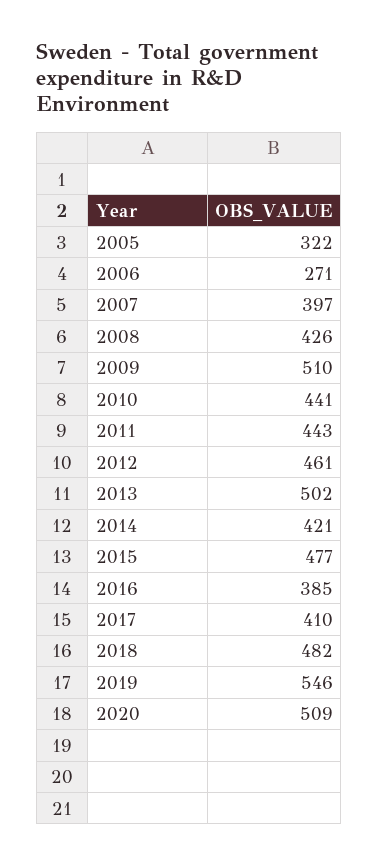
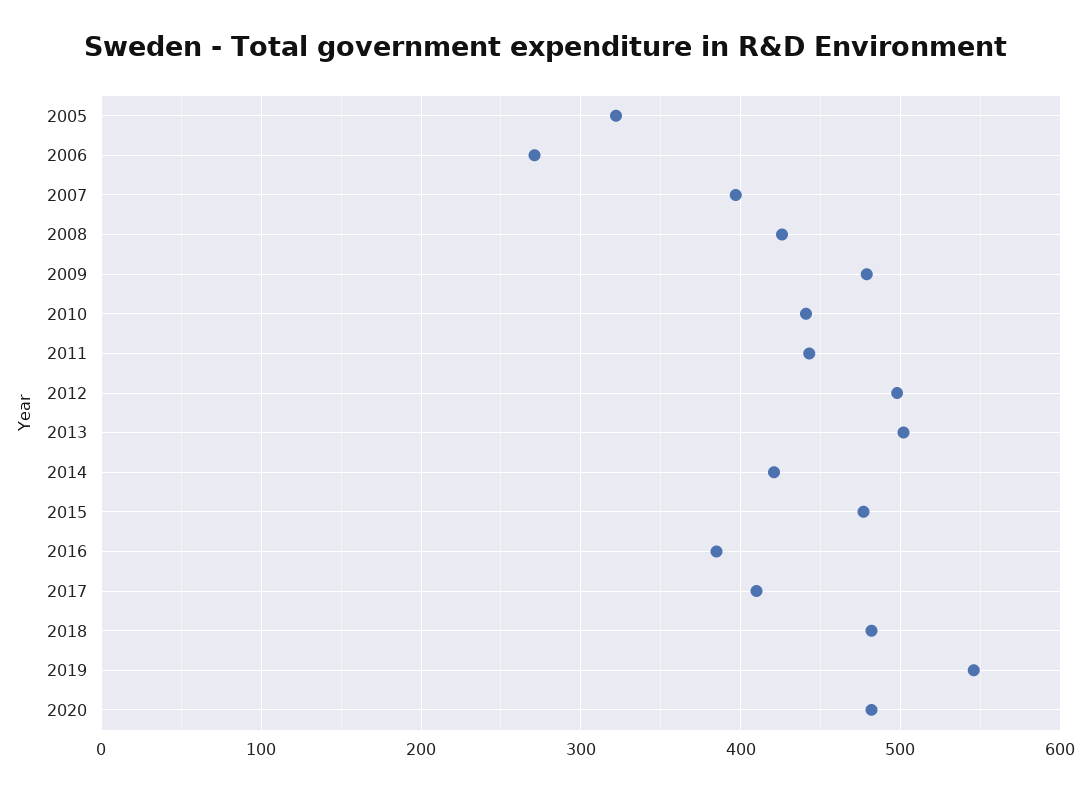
  {
    "2005": 322,
    "2006": 271,
    "2007": 397,
    "2008": 426,
-   "2009": 510,
+   "2009": 480,
    "2010": 441,
    "2011": 443,
-   "2012": 461,
+   "2012": 500,
    "2013": 502,
    "2014": 421,
    "2015": 477,
    "2016": 385,
    "2017": 410,
    "2018": 482,
    "2019": 546,
-   "2020": 509
+   "2020": 480
  }

